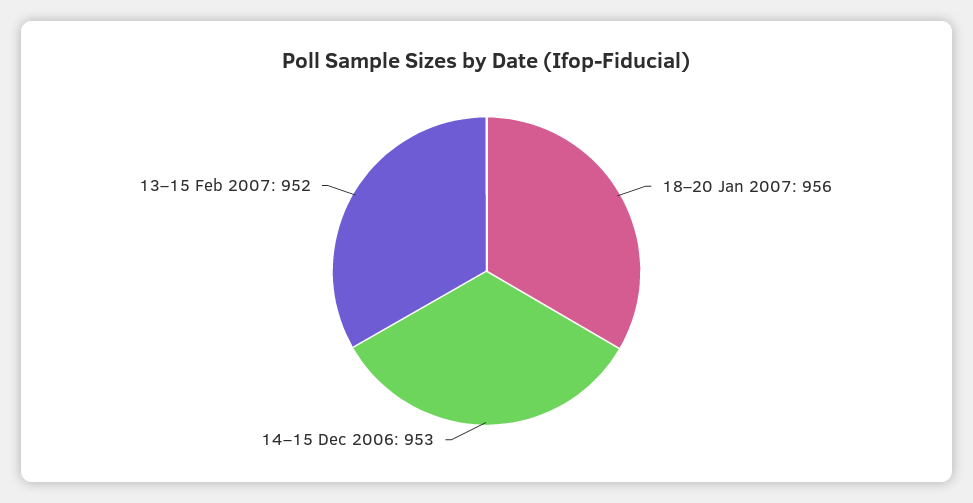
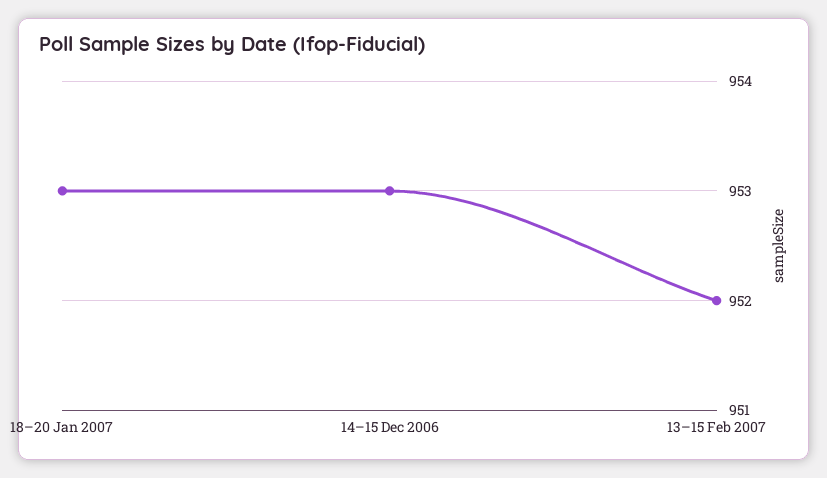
  {
-   "18–20 Jan 2007": 956,
+   "18–20 Jan 2007": 953,
    "14–15 Dec 2006": 953,
    "13–15 Feb 2007": 952
  }

